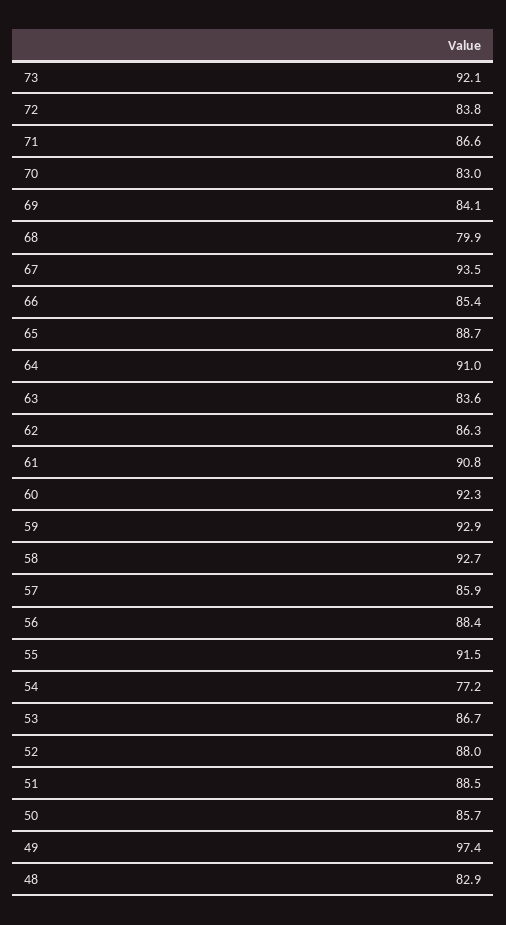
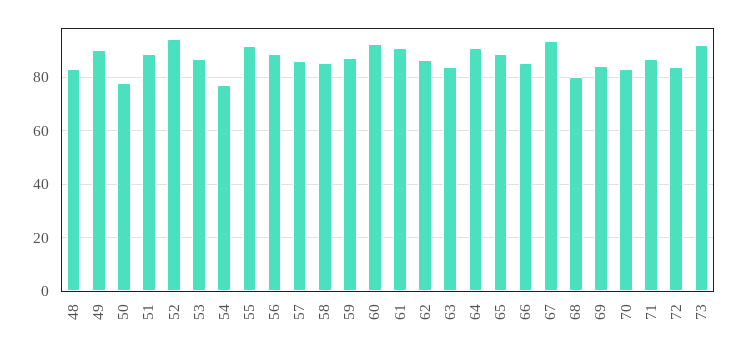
  {
    "73": 92.1,
    "72": 83.8,
    "71": 86.6,
    "70": 83,
    "69": 84.1,
    "68": 79.9,
    "67": 93.5,
    "66": 85.4,
    "65": 88.7,
    "64": 91,
    "63": 83.6,
    "62": 86.3,
    "61": 90.8,
    "60": 92.3,
-   "59": 92.9,
+   "59": 87.5,
-   "58": 92.7,
+   "58": 85,
    "57": 85.9,
    "56": 88.4,
    "55": 91.5,
    "54": 77.2,
    "53": 86.7,
-   "52": 88,
+   "52": 95,
    "51": 88.5,
-   "50": 85.7,
+   "50": 77.5,
-   "49": 97.4,
+   "49": 90,
    "48": 82.9
  }

